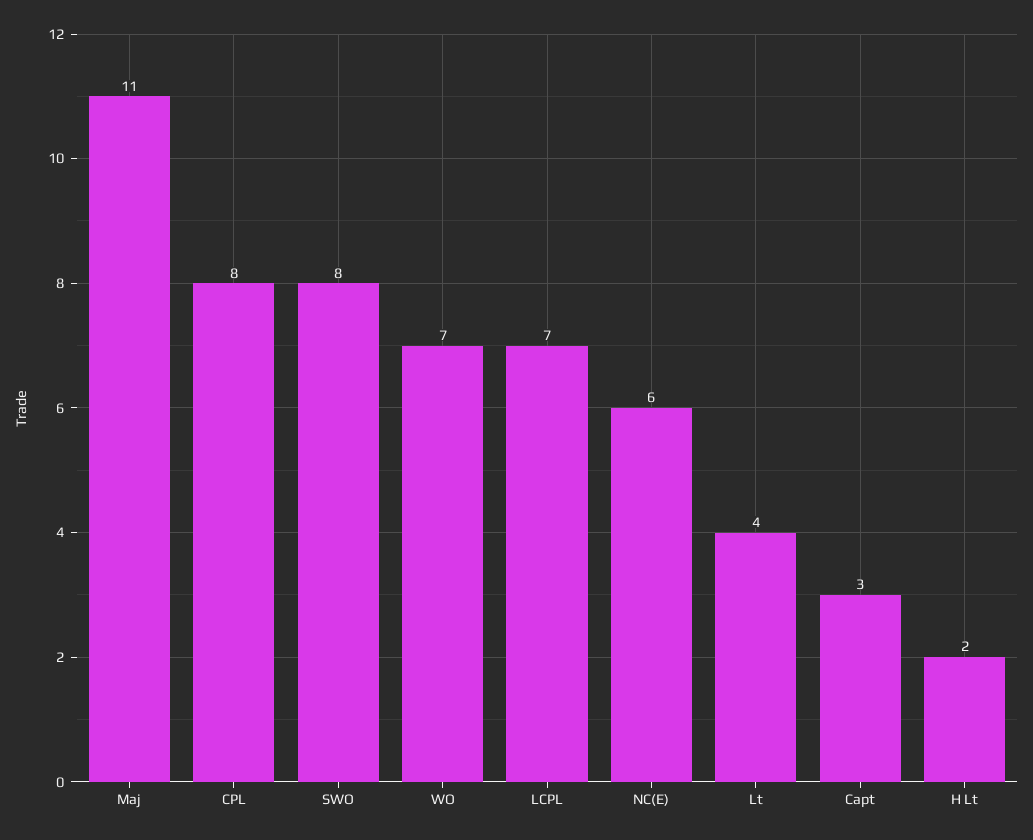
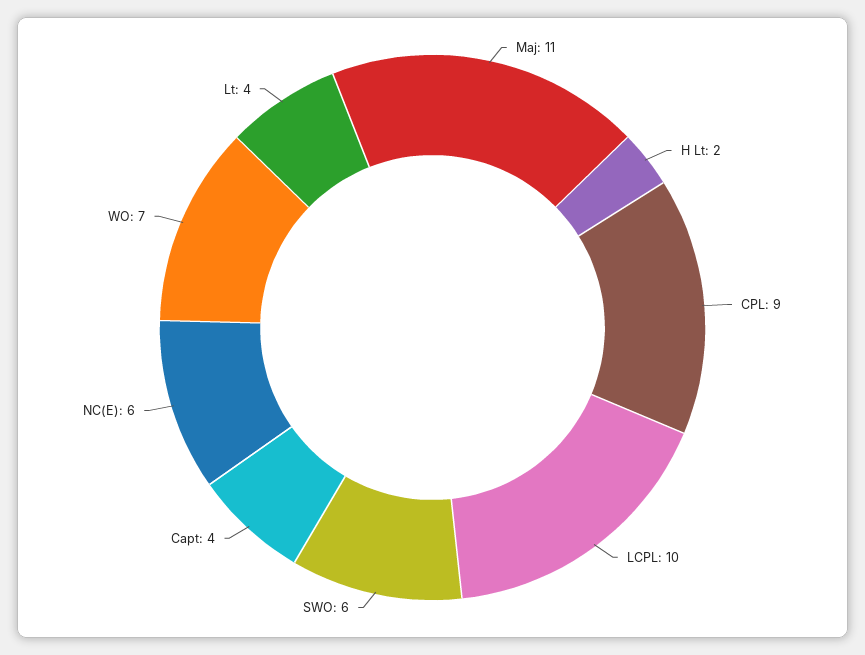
  {
    "Maj": 11,
-   "CPL": 8,
+   "CPL": 9,
-   "SWO": 8,
+   "SWO": 6,
    "WO": 7,
-   "LCPL": 7,
+   "LCPL": 10,
    "NC(E)": 6,
    "Lt": 4,
-   "Capt": 3,
+   "Capt": 4,
    "H Lt": 2
  }

